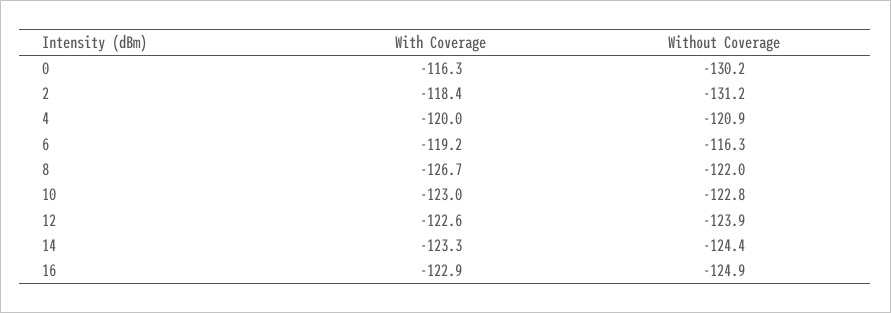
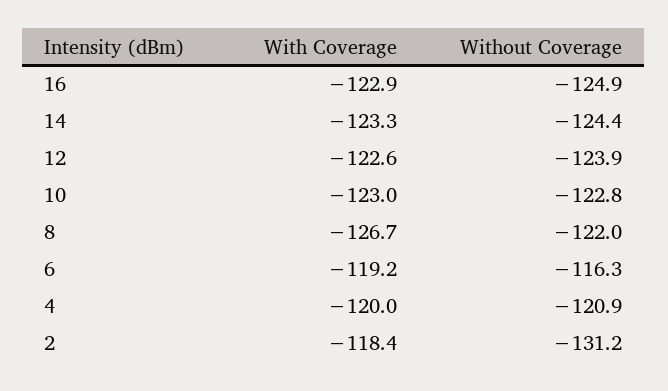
  {
    "With Coverage": {
-     "0": -116.3,
      "2": -118.4,
      "4": -120,
      "6": -119.2,
      "8": -126.7,
      "10": -123,
      "12": -122.6,
      "14": -123.3,
      "16": -122.9
    },
    "Without Coverage": {
-     "0": -130.2,
      "2": -131.2,
      "4": -120.9,
      "6": -116.3,
      "8": -122,
      "10": -122.8,
      "12": -123.9,
      "14": -124.4,
      "16": -124.9
    }
  }

